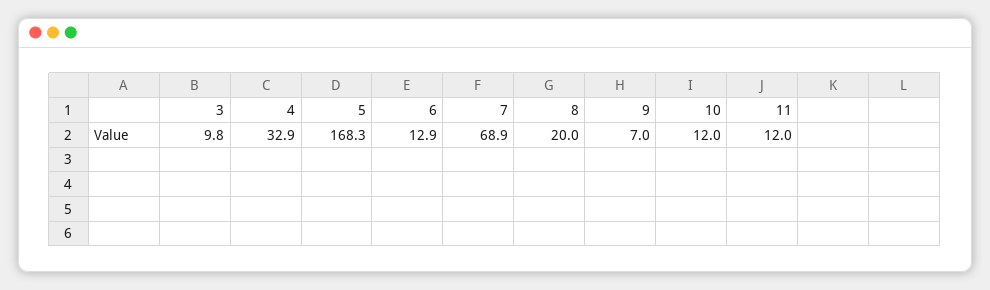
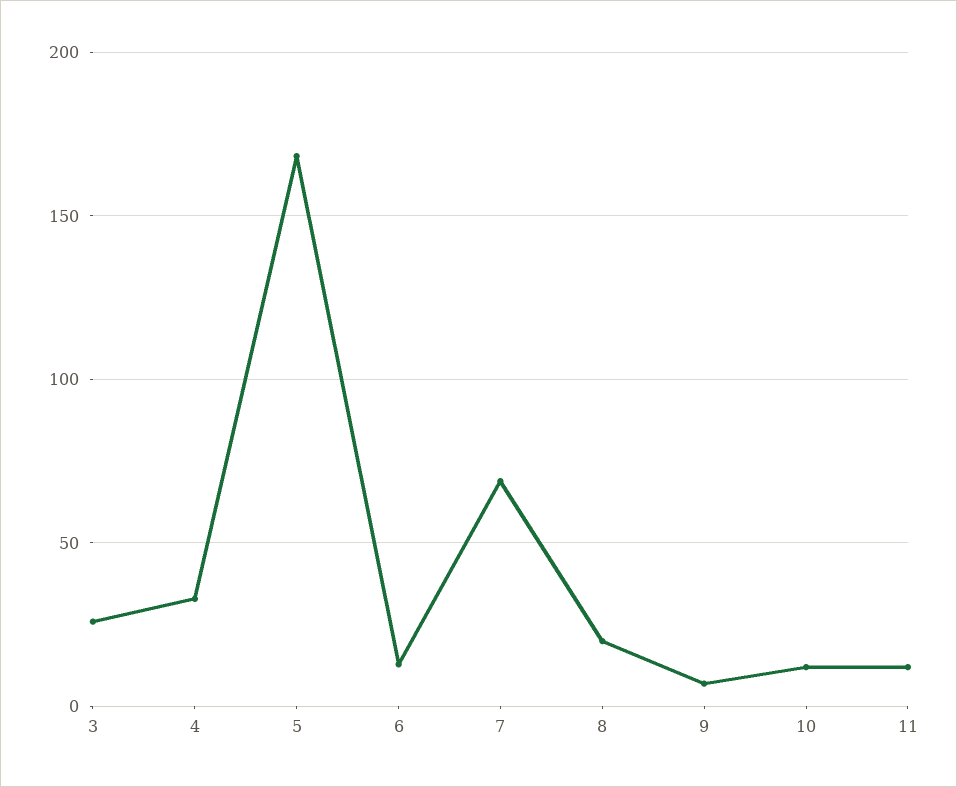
  {
-   "3": 9.8,
+   "3": 25,
    "4": 32.9,
    "5": 168.3,
    "6": 12.9,
    "7": 68.9,
    "8": 20,
    "9": 7,
    "10": 12,
    "11": 12
  }

